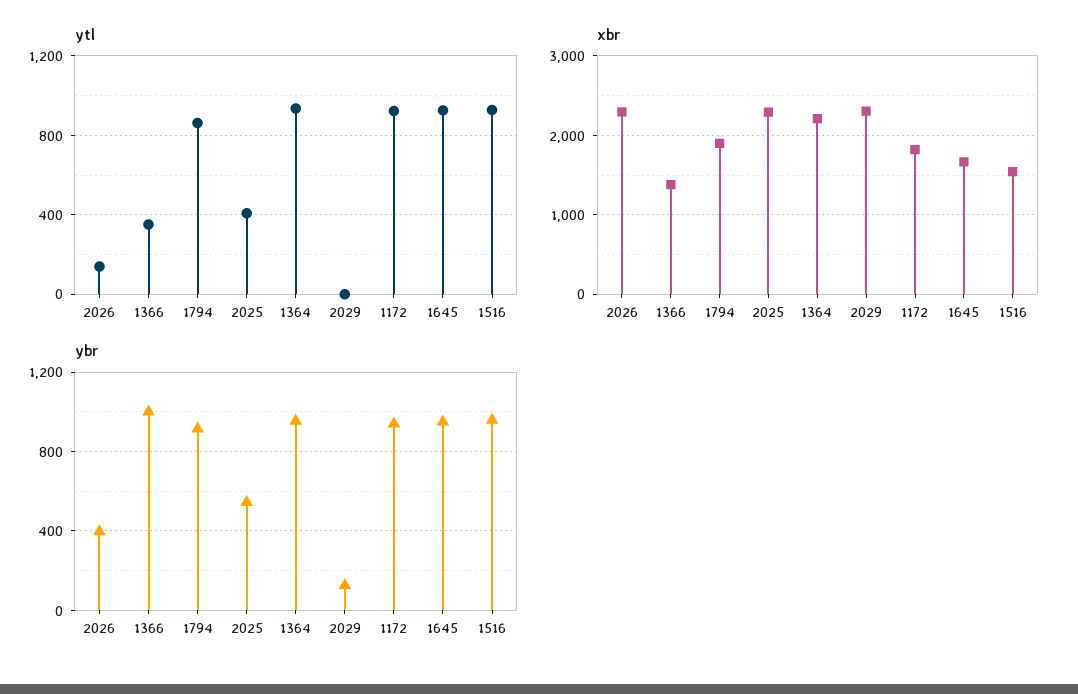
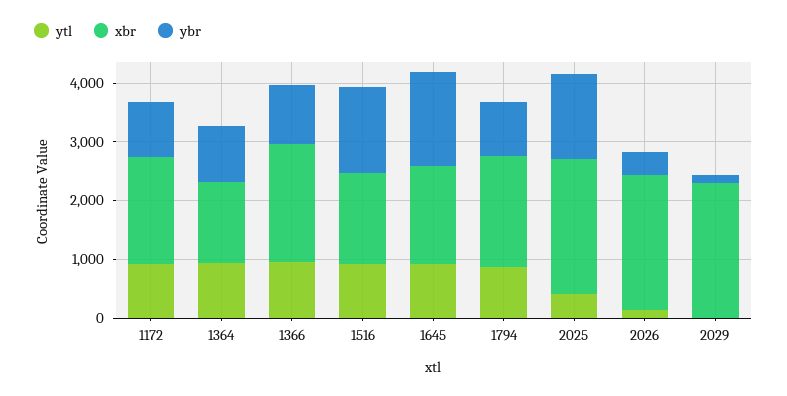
  {
    "ytl": {
      "2026": 150,
-     "1366": 350,
+     "1366": 1000,
      "1794": 850,
      "2025": 400,
      "1364": 950,
      "2029": 0,
      "1172": 900,
      "1645": 950,
      "1516": 950
    },
    "xbr": {
      "2026": 2300,
-     "1366": 1400,
+     "1366": 2000,
      "1794": 1900,
      "2025": 2300,
-     "1364": 2200,
+     "1364": 1400,
      "2029": 2300,
      "1172": 1800,
      "1645": 1700,
      "1516": 1500
    },
    "ybr": {
      "2026": 400,
      "1366": 1000,
      "1794": 900,
-     "2025": 550,
+     "2025": 1400,
      "1364": 950,
      "2029": 150,
      "1172": 950,
-     "1645": 950,
+     "1645": 1600,
-     "1516": 950
+     "1516": 1400
    }
  }

